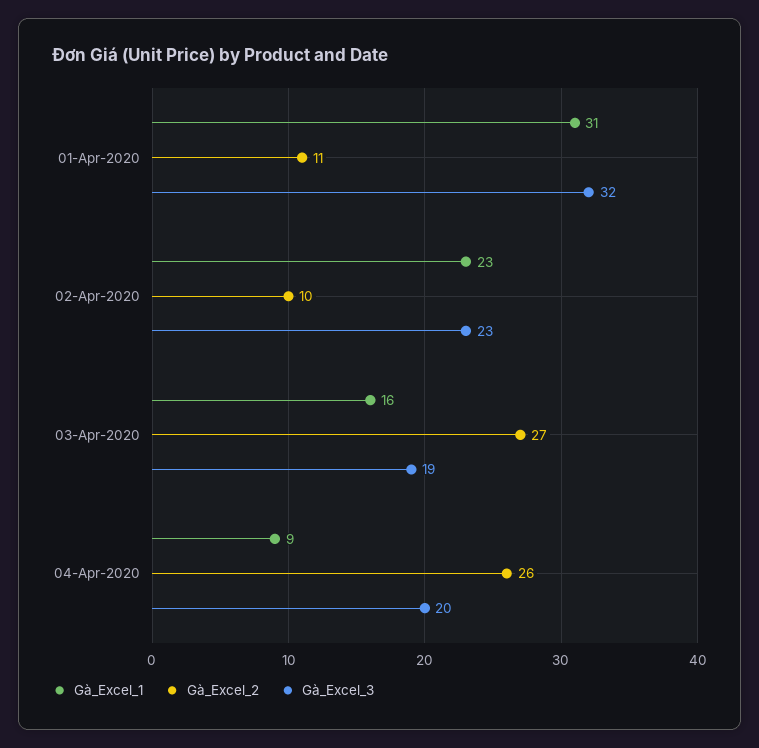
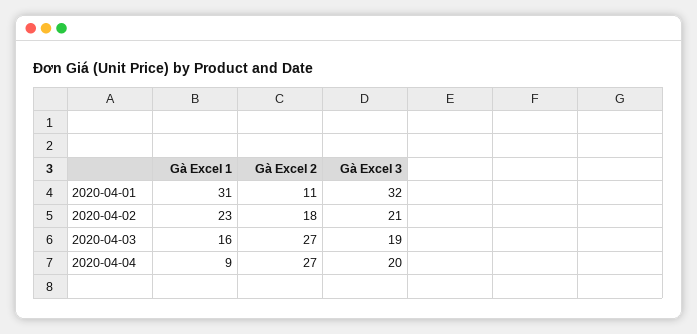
  {
    "Gà_Excel_1": {
      "01-Apr-2020": 31,
      "02-Apr-2020": 23,
      "03-Apr-2020": 16,
      "04-Apr-2020": 9
    },
    "Gà_Excel_2": {
      "01-Apr-2020": 11,
-     "02-Apr-2020": 10,
+     "02-Apr-2020": 18,
      "03-Apr-2020": 27,
-     "04-Apr-2020": 26
+     "04-Apr-2020": 27
    },
    "Gà_Excel_3": {
      "01-Apr-2020": 32,
-     "02-Apr-2020": 23,
+     "02-Apr-2020": 21,
      "03-Apr-2020": 19,
      "04-Apr-2020": 20
    }
  }

